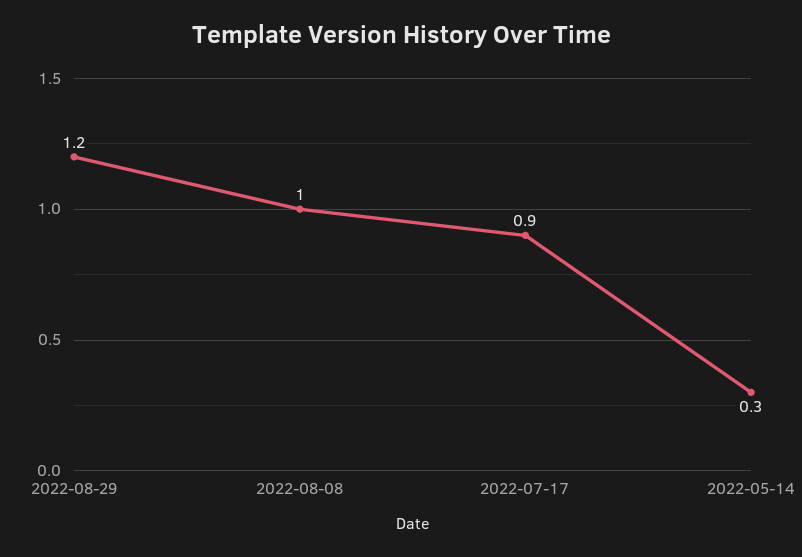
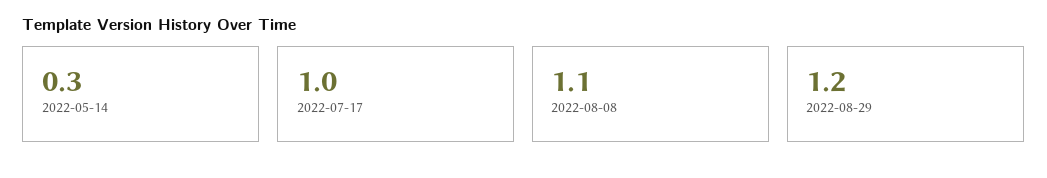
  {
    "2022-08-29": 1.2,
-   "2022-08-08": 1,
+   "2022-08-08": 1.1,
-   "2022-07-17": 0.9,
+   "2022-07-17": 1,
    "2022-05-14": 0.3
  }

